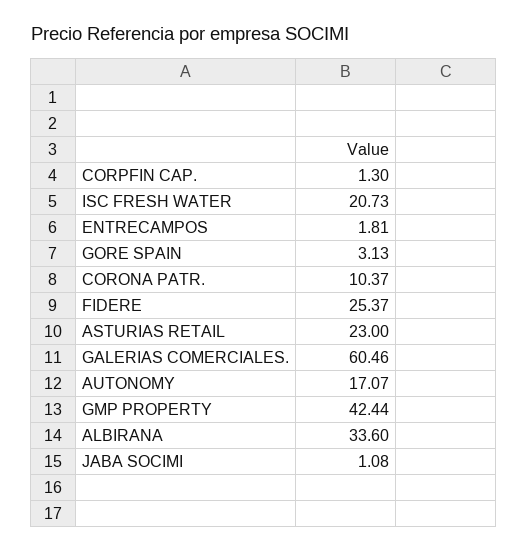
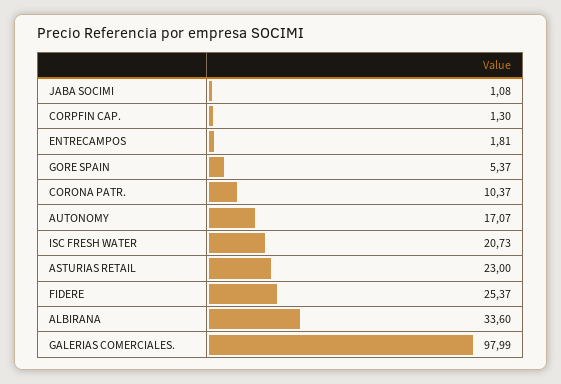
  {
    "CORPFIN CAP.": 1.3,
    "ISC FRESH WATER": 20.73,
    "ENTRECAMPOS": 1.81,
-   "GORE SPAIN": 3.13,
+   "GORE SPAIN": 5.37,
    "CORONA PATR.": 10.37,
    "FIDERE": 25.37,
    "ASTURIAS RETAIL": 23,
-   "GALERIAS COMERCIALES.": 60.46,
+   "GALERIAS COMERCIALES.": 97.99,
    "AUTONOMY": 17.07,
-   "GMP PROPERTY": 42.44,
    "ALBIRANA": 33.6,
    "JABA SOCIMI": 1.08
  }

